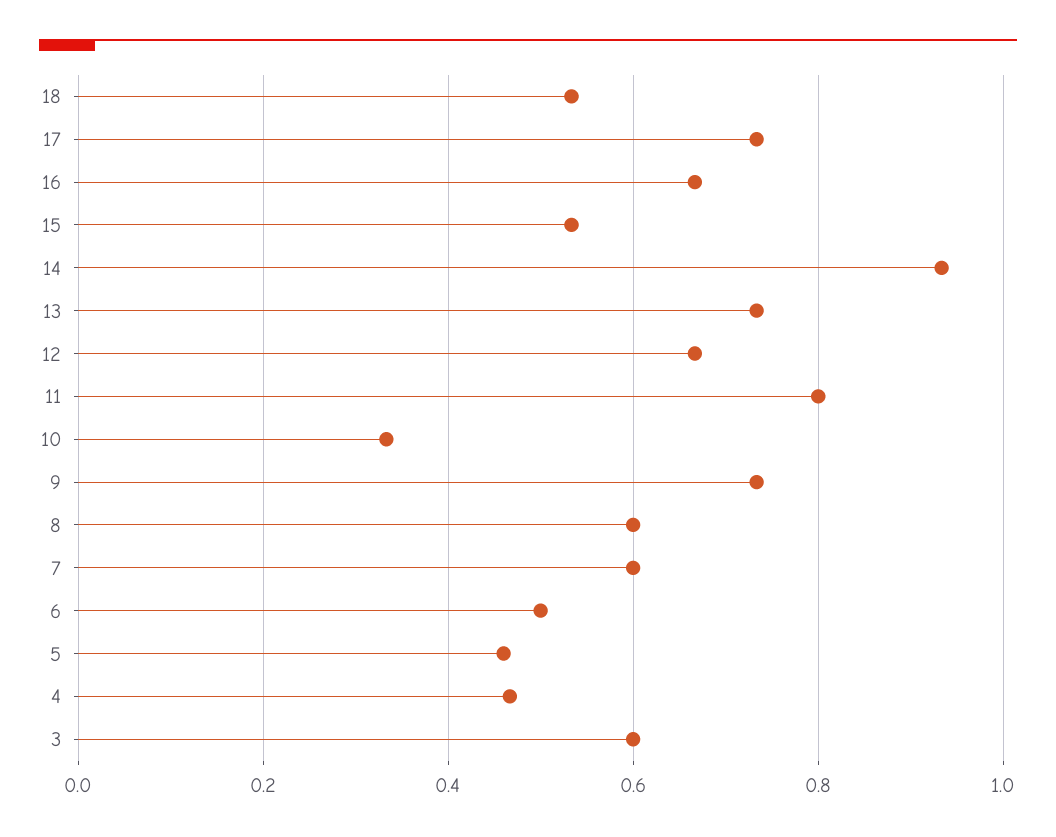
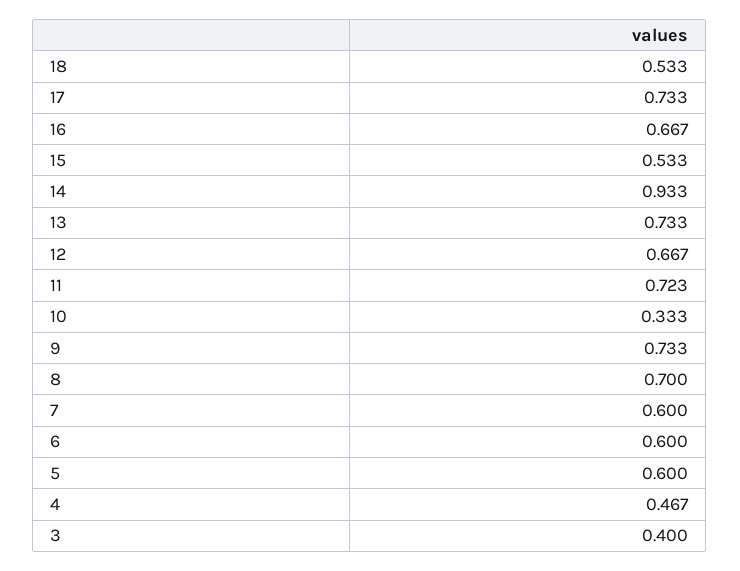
  {
    "18": 0.533,
    "17": 0.733,
    "16": 0.667,
    "15": 0.533,
    "14": 0.933,
    "13": 0.733,
    "12": 0.667,
-   "11": 0.8,
+   "11": 0.723,
    "10": 0.333,
    "9": 0.733,
-   "8": 0.6,
+   "8": 0.7,
    "7": 0.6,
-   "6": 0.5,
+   "6": 0.6,
-   "5": 0.46,
+   "5": 0.6,
    "4": 0.467,
-   "3": 0.6
+   "3": 0.4
  }

